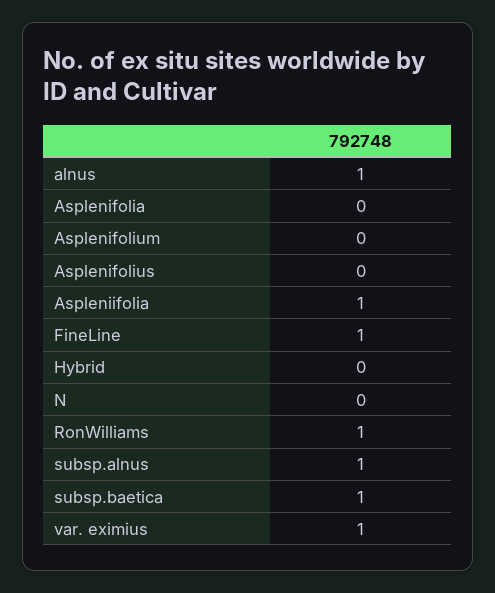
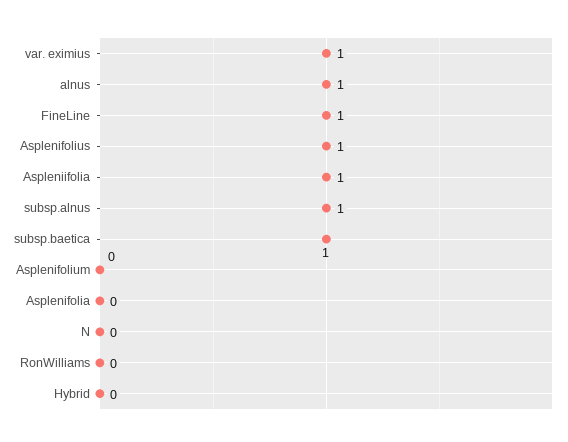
  {
    "alnus": 1,
    "Asplenifolia": 0,
    "Asplenifolium": 0,
-   "Asplenifolius": 0,
+   "Asplenifolius": 1,
    "Aspleniifolia": 1,
    "FineLine": 1,
    "Hybrid": 0,
    "N": 0,
-   "RonWilliams": 1,
+   "RonWilliams": 0,
    "subsp.alnus": 1,
    "subsp.baetica": 1,
    "var. eximius": 1
  }

